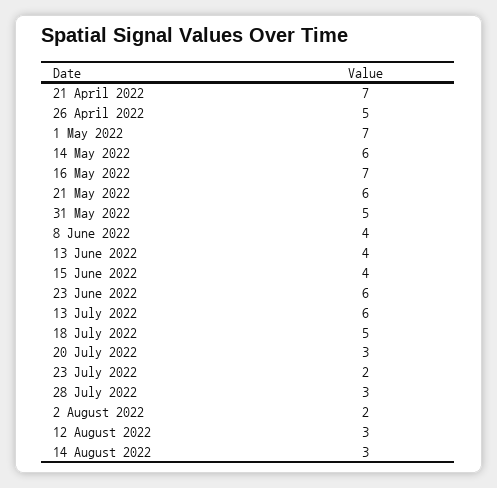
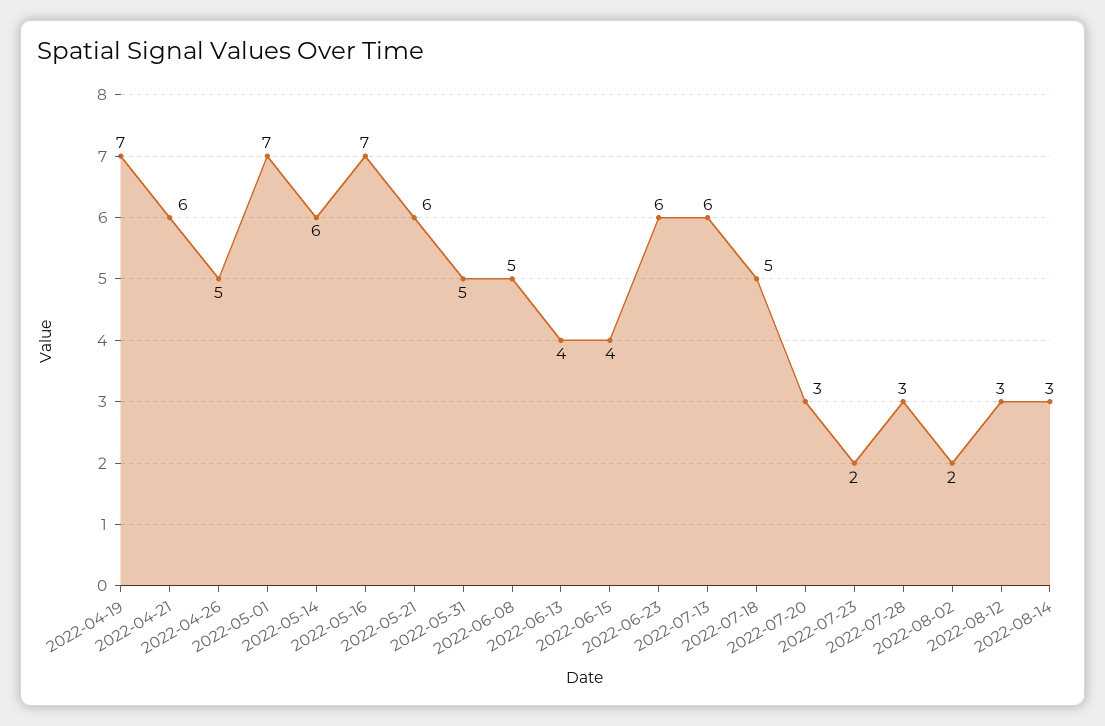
  {
-   "21 April 2022": 7,
+   "21 April 2022": 6,
    "26 April 2022": 5,
    "1 May 2022": 7,
    "14 May 2022": 6,
    "16 May 2022": 7,
    "21 May 2022": 6,
    "31 May 2022": 5,
-   "8 June 2022": 4,
+   "8 June 2022": 5,
    "13 June 2022": 4,
    "15 June 2022": 4,
    "23 June 2022": 6,
    "13 July 2022": 6,
    "18 July 2022": 5,
    "20 July 2022": 3,
    "23 July 2022": 2,
    "28 July 2022": 3,
    "2 August 2022": 2,
    "12 August 2022": 3,
-   "14 August 2022": 3
+   "14 August 2022": 3,
+   "2022-04-19": 7
  }

